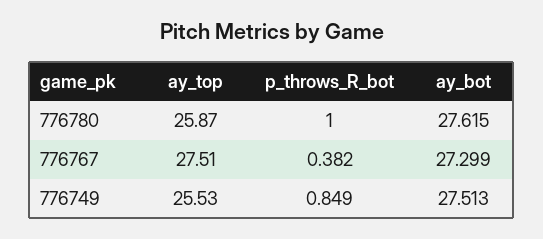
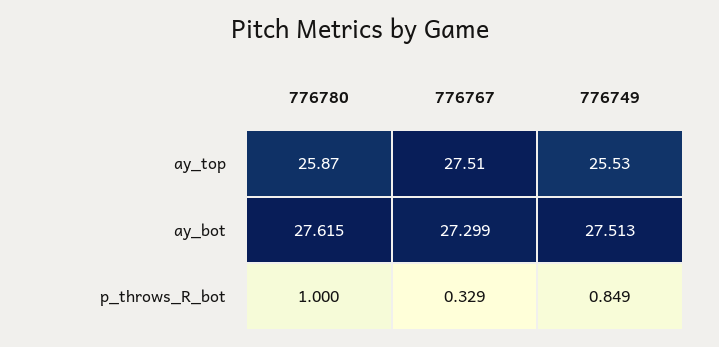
  {
    "ay_top": {
      "776780": 25.87,
      "776767": 27.51,
      "776749": 25.53
    },
    "p_throws_R_bot": {
      "776780": 1,
-     "776767": 0.382,
+     "776767": 0.329,
      "776749": 0.849
    },
    "ay_bot": {
      "776780": 27.615,
      "776767": 27.299,
      "776749": 27.513
    }
  }

